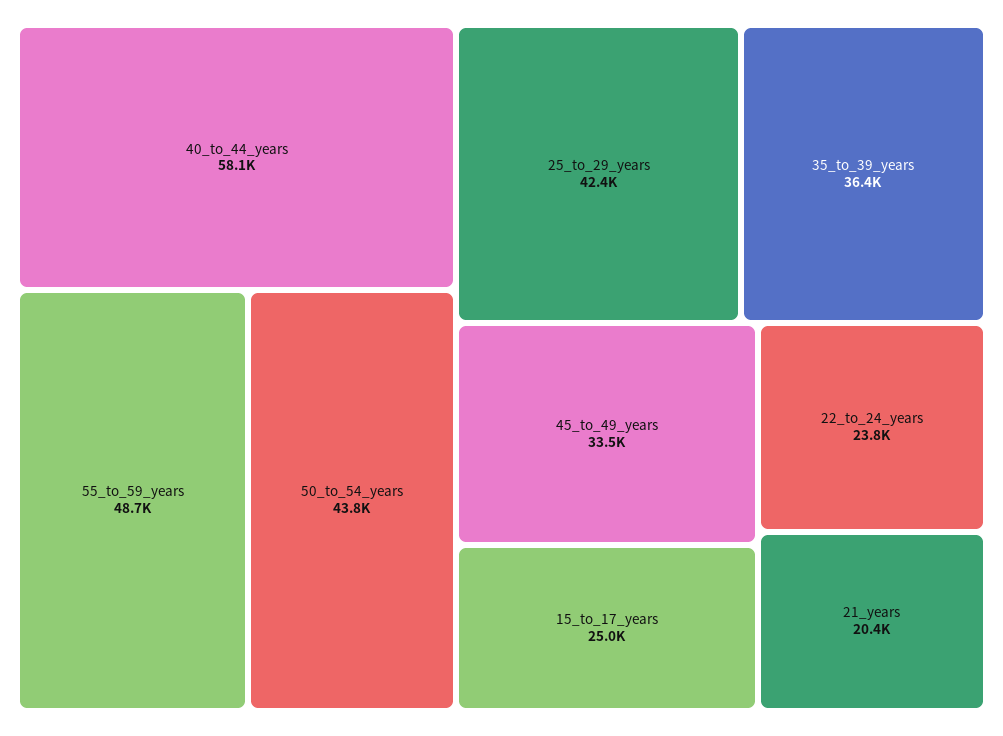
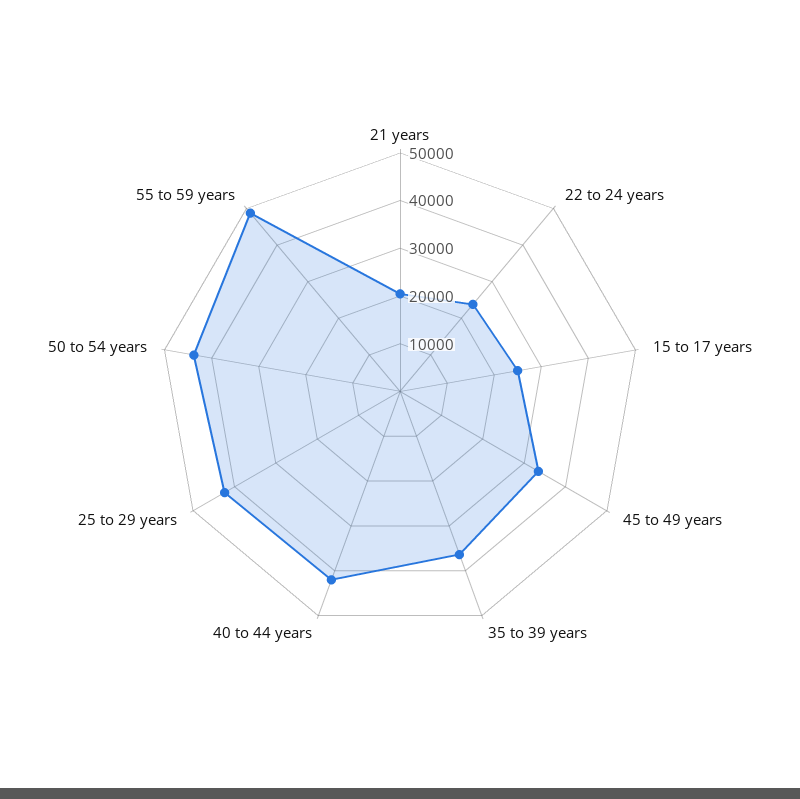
  {
-   "40_to_44_years": 58100,
+   "40_to_44_years": 42000,
    "55_to_59_years": 48700,
    "50_to_54_years": 43800,
    "25_to_29_years": 42400,
    "35_to_39_years": 36400,
    "45_to_49_years": 33500,
    "15_to_17_years": 25000,
    "22_to_24_years": 23800,
    "21_years": 20400
  }

